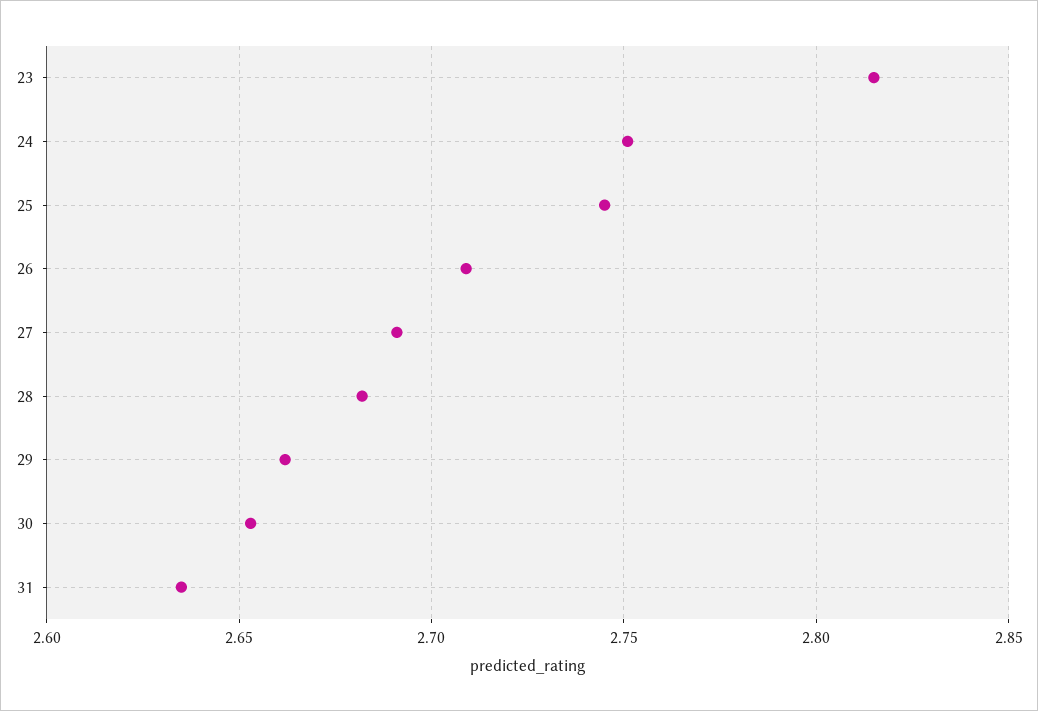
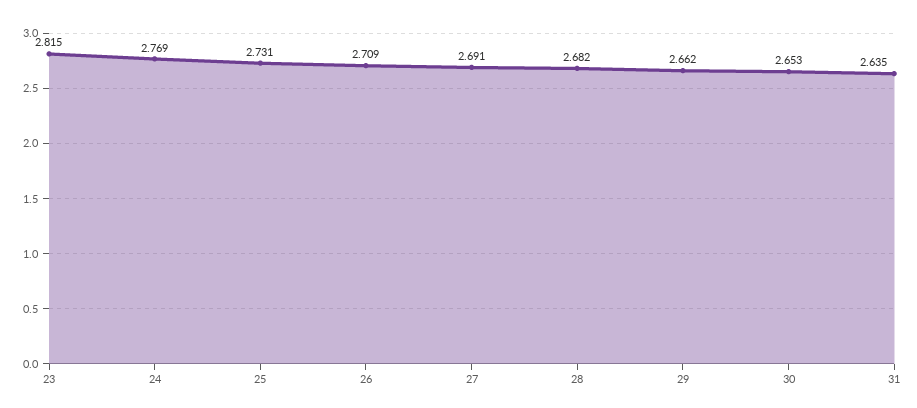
  {
    "23": 2.815,
-   "24": 2.75,
+   "24": 2.769,
-   "25": 2.745,
+   "25": 2.731,
    "26": 2.709,
    "27": 2.691,
    "28": 2.682,
    "29": 2.662,
    "30": 2.653,
    "31": 2.635
  }

